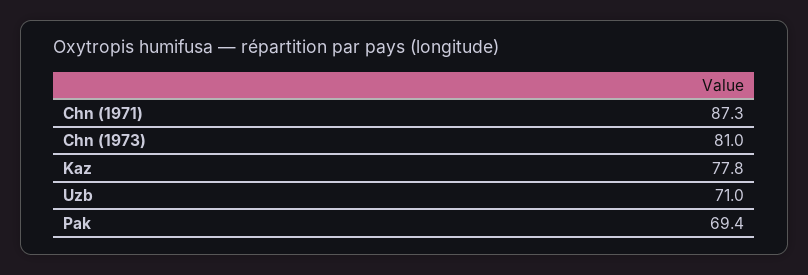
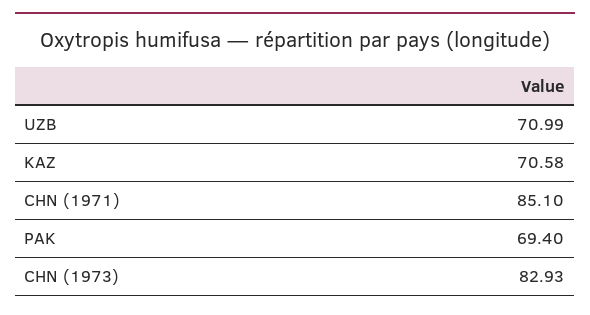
  {
-   "Chn (1971)": 87.3,
+   "Chn (1971)": 85.1,
-   "Chn (1973)": 81,
+   "Chn (1973)": 82.93,
-   "Kaz": 77.8,
+   "Kaz": 70.58,
    "Uzb": 70.99,
    "Pak": 69.4
  }

